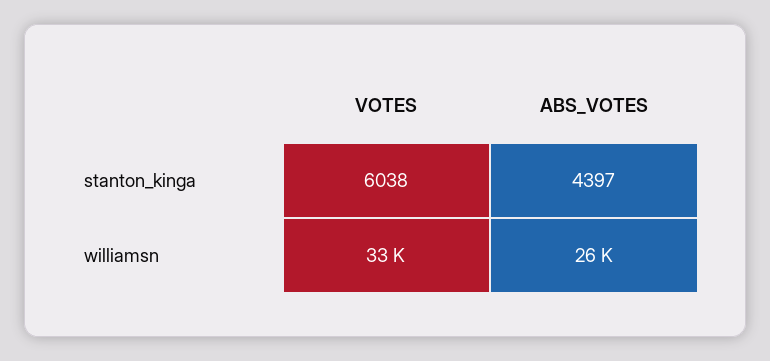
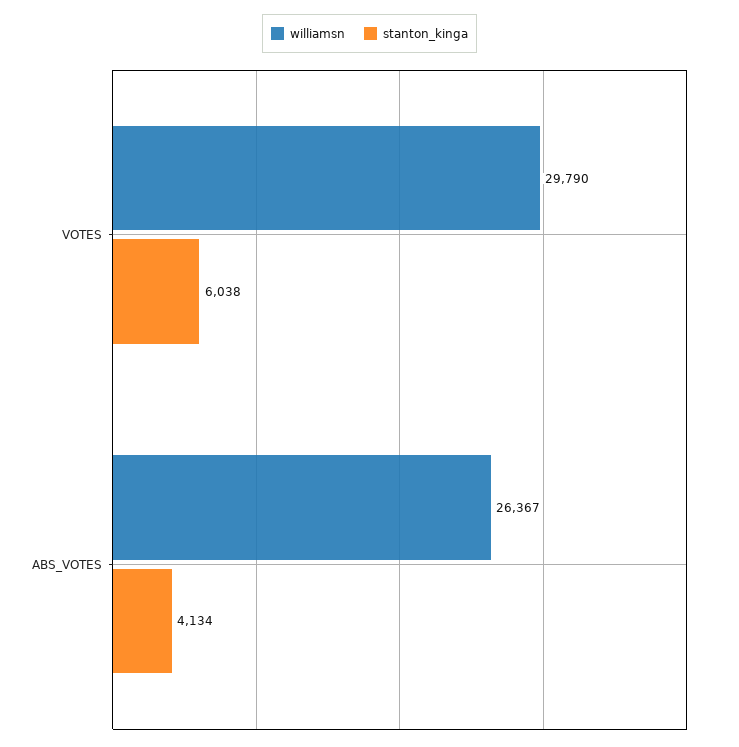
  {
    "stanton_kinga": {
      "VOTES": 6038,
-     "ABS_VOTES": 4397
+     "ABS_VOTES": 4134
    },
    "williamsn": {
-     "VOTES": 33000,
+     "VOTES": 29790,
      "ABS_VOTES": 26367
    }
  }

